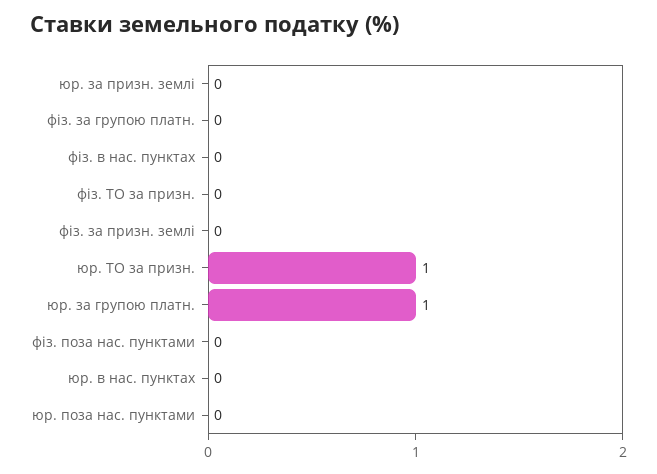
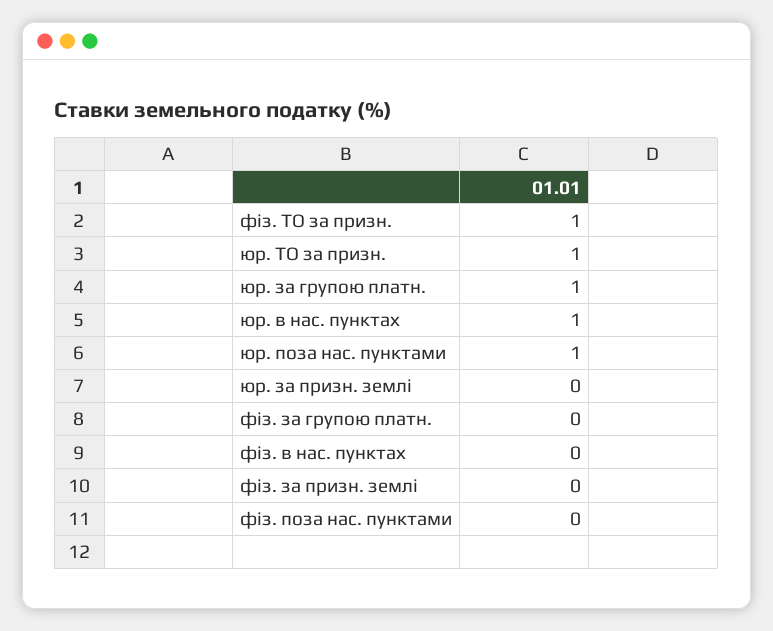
  {
    "юр. за призн. землі": 0,
    "фіз. за групою платн.": 0,
    "фіз. в нас. пунктах": 0,
-   "фіз. ТО за призн.": 0,
+   "фіз. ТО за призн.": 1,
    "фіз. за призн. землі": 0,
    "юр. ТО за призн.": 1,
    "юр. за групою платн.": 1,
    "фіз. поза нас. пунктами": 0,
-   "юр. в нас. пунктах": 0,
+   "юр. в нас. пунктах": 1,
-   "юр. поза нас. пунктами": 0
+   "юр. поза нас. пунктами": 1
  }

